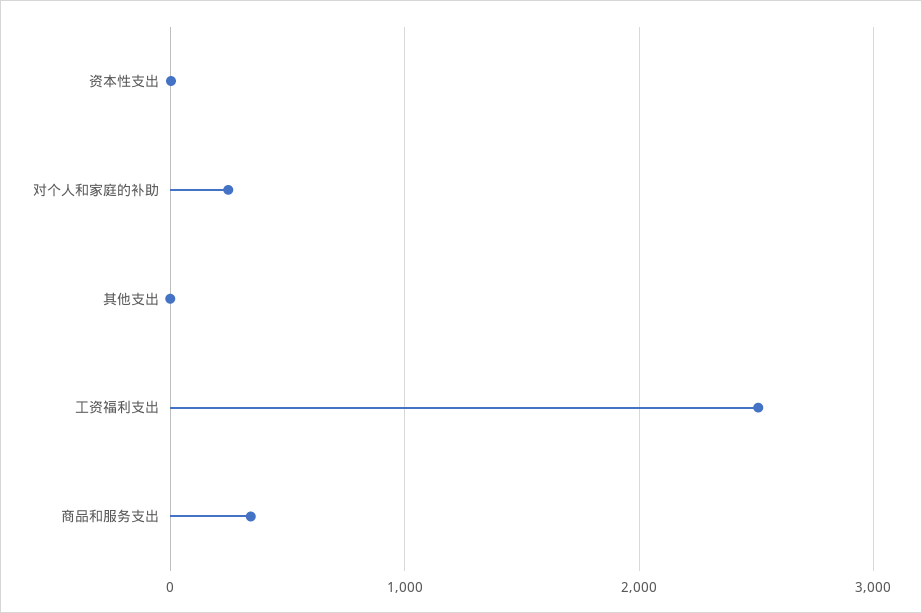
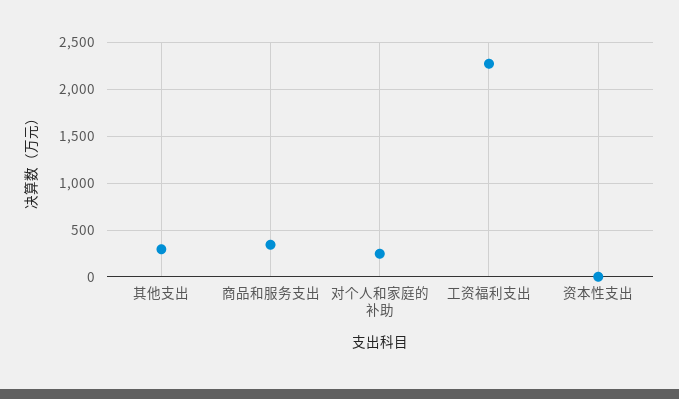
  {
    "资本性支出": 0,
    "对个人和家庭的补助": 200,
-   "其他支出": 0,
+   "其他支出": 300,
-   "工资福利支出": 2500,
+   "工资福利支出": 2300,
    "商品和服务支出": 300
  }

